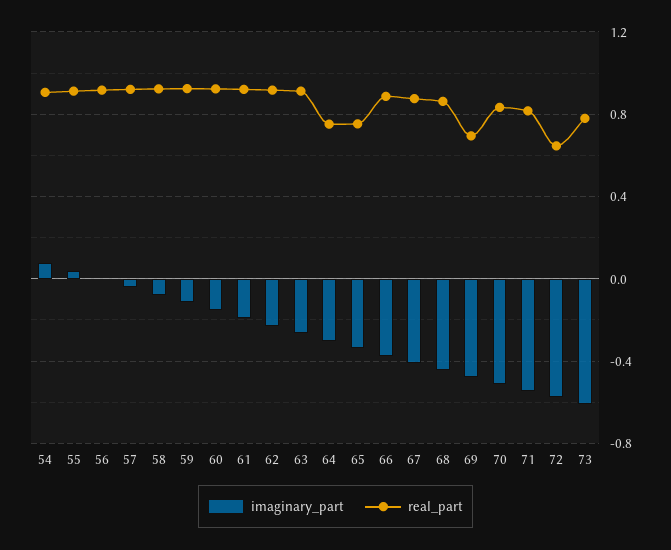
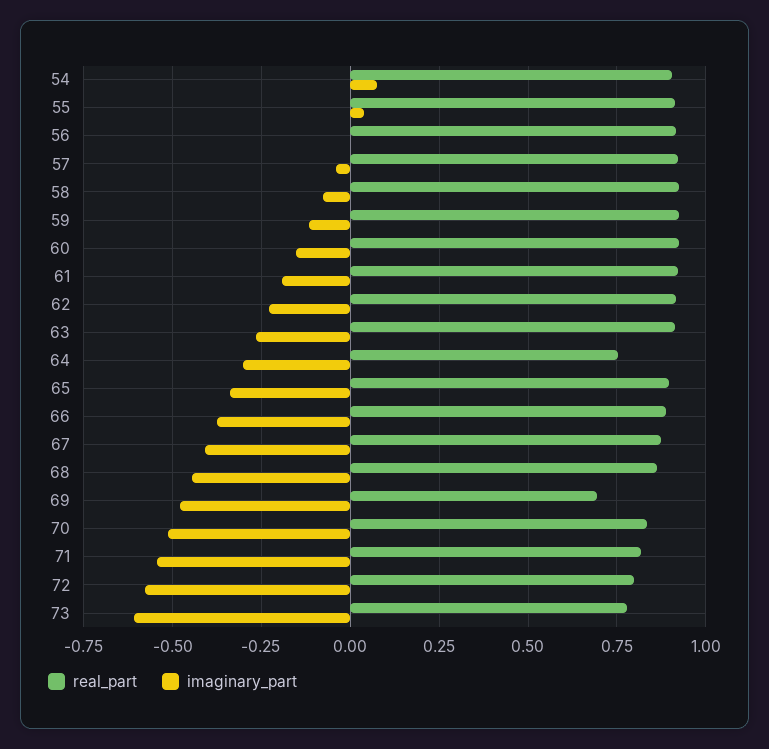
  {
    "imaginary_part": {
      "54": 0.075,
      "55": 0.05,
      "56": 0,
      "57": -0.05,
      "58": -0.075,
      "59": -0.125,
      "60": -0.15,
      "61": -0.2,
      "62": -0.225,
      "63": -0.275,
      "64": -0.3,
      "65": -0.35,
      "66": -0.375,
      "67": -0.4,
      "68": -0.45,
      "69": -0.475,
      "70": -0.5,
      "71": -0.55,
      "72": -0.575,
      "73": -0.6
    },
    "real_part": {
      "54": 0.9,
      "55": 0.925,
      "56": 0.925,
      "57": 0.925,
      "58": 0.925,
      "59": 0.925,
      "60": 0.925,
      "61": 0.925,
      "62": 0.925,
      "63": 0.925,
      "64": 0.75,
-     "65": 0.75,
+     "65": 0.9,
      "66": 0.875,
      "67": 0.875,
      "68": 0.875,
      "69": 0.7,
      "70": 0.825,
      "71": 0.825,
-     "72": 0.65,
+     "72": 0.8,
      "73": 0.775
    }
  }

